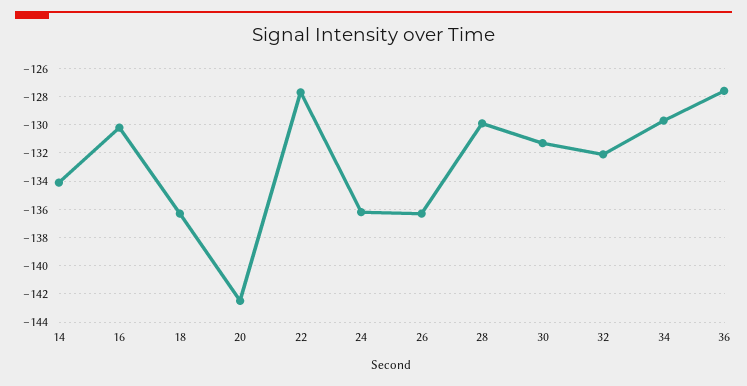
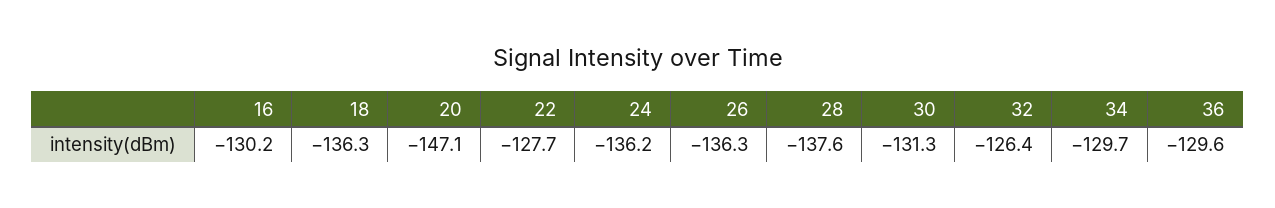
  {
-   "14": -134,
    "16": -130.2,
    "18": -136.3,
-   "20": -142.5,
+   "20": -147.1,
    "22": -127.7,
    "24": -136.2,
    "26": -136.3,
-   "28": -130,
+   "28": -137.6,
    "30": -131.3,
-   "32": -132,
+   "32": -126.4,
    "34": -129.7,
-   "36": -127.5
+   "36": -129.6
  }

